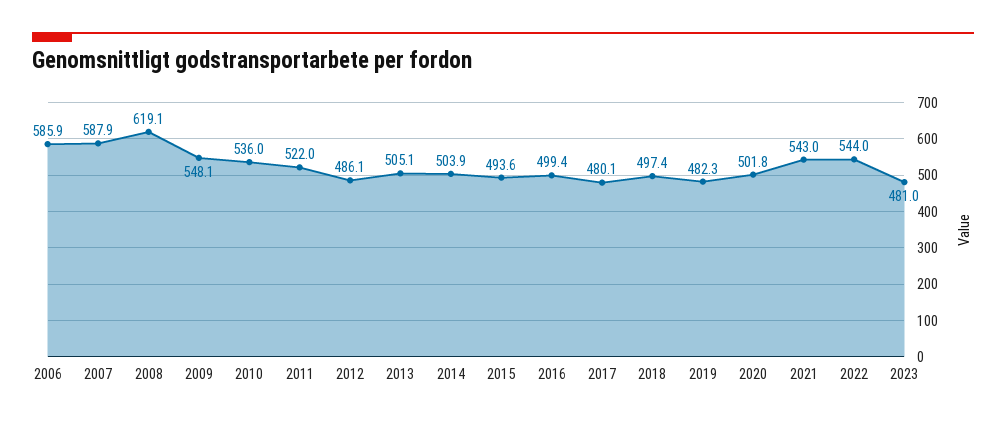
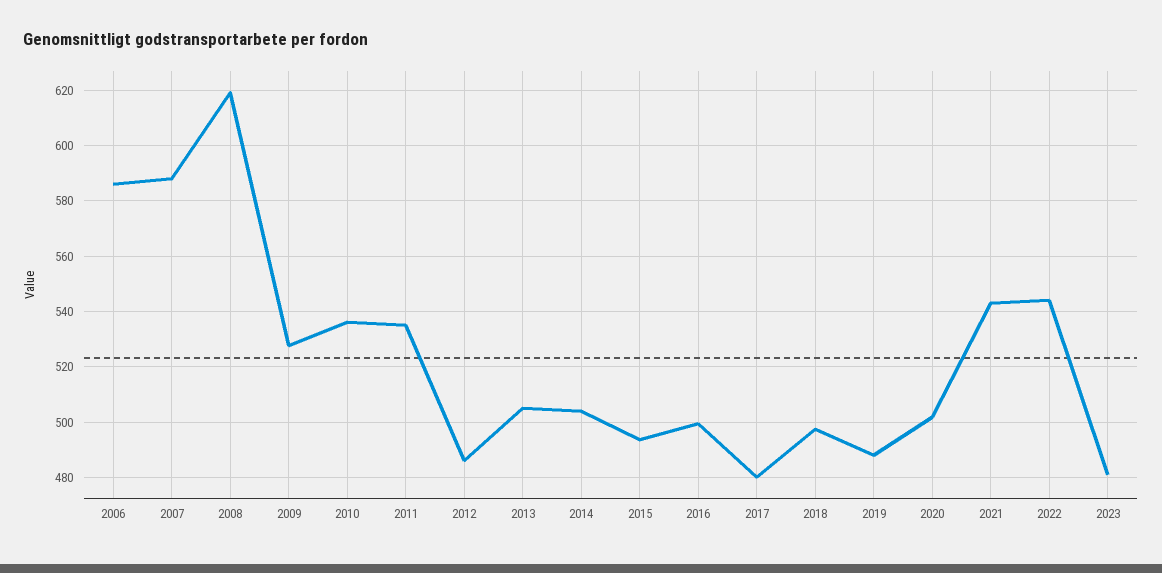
  {
    "2006": 585.9,
    "2007": 587.9,
    "2008": 619.1,
-   "2009": 548.1,
+   "2009": 527.5,
    "2010": 536,
-   "2011": 522,
+   "2011": 535,
    "2012": 486.1,
    "2013": 505.1,
    "2014": 503.9,
    "2015": 493.6,
    "2016": 499.4,
    "2017": 480.1,
    "2018": 497.4,
-   "2019": 482.3,
+   "2019": 487.5,
    "2020": 501.8,
    "2021": 543,
    "2022": 544,
    "2023": 481
  }

